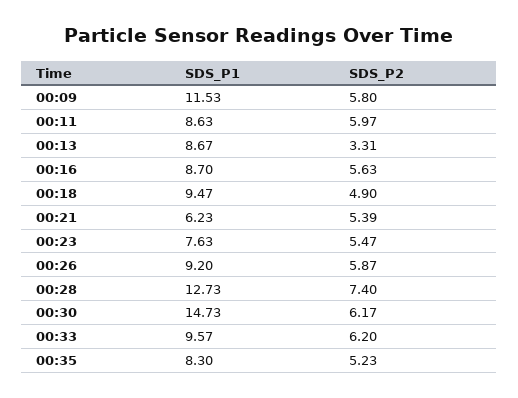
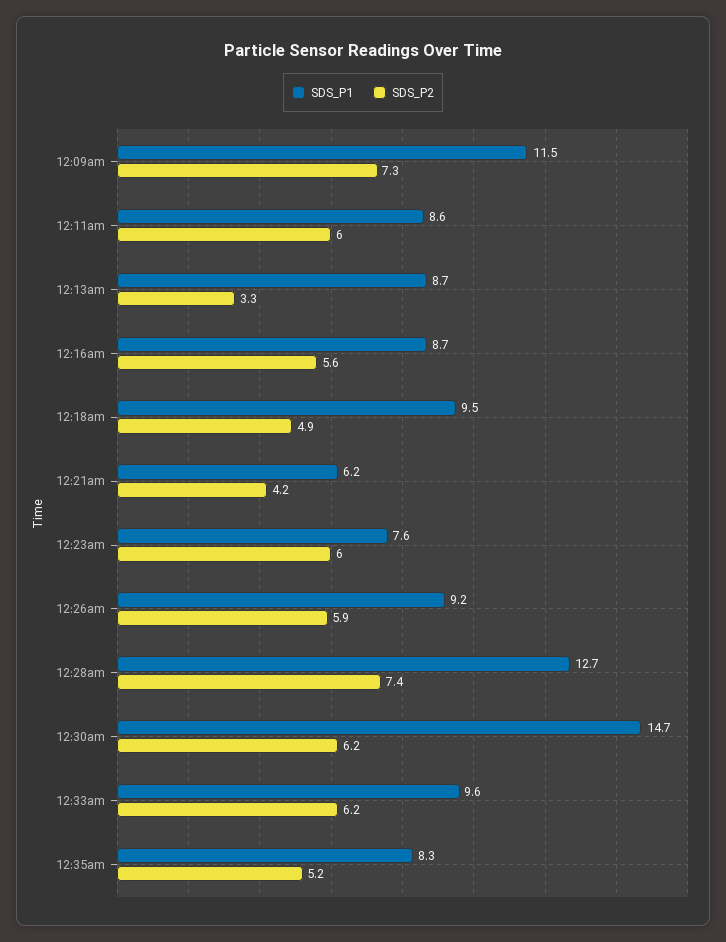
  {
    "SDS_P1": {
      "00:09": 11.53,
      "00:11": 8.63,
      "00:13": 8.67,
      "00:16": 8.7,
      "00:18": 9.47,
      "00:21": 6.23,
      "00:23": 7.63,
      "00:26": 9.2,
      "00:28": 12.73,
      "00:30": 14.73,
      "00:33": 9.57,
      "00:35": 8.3
    },
    "SDS_P2": {
-     "00:09": 5.8,
+     "00:09": 7.3,
      "00:11": 5.97,
      "00:13": 3.31,
      "00:16": 5.63,
      "00:18": 4.9,
-     "00:21": 5.39,
+     "00:21": 4.2,
-     "00:23": 5.47,
+     "00:23": 6,
      "00:26": 5.87,
      "00:28": 7.4,
      "00:30": 6.17,
      "00:33": 6.2,
      "00:35": 5.23
    }
  }

